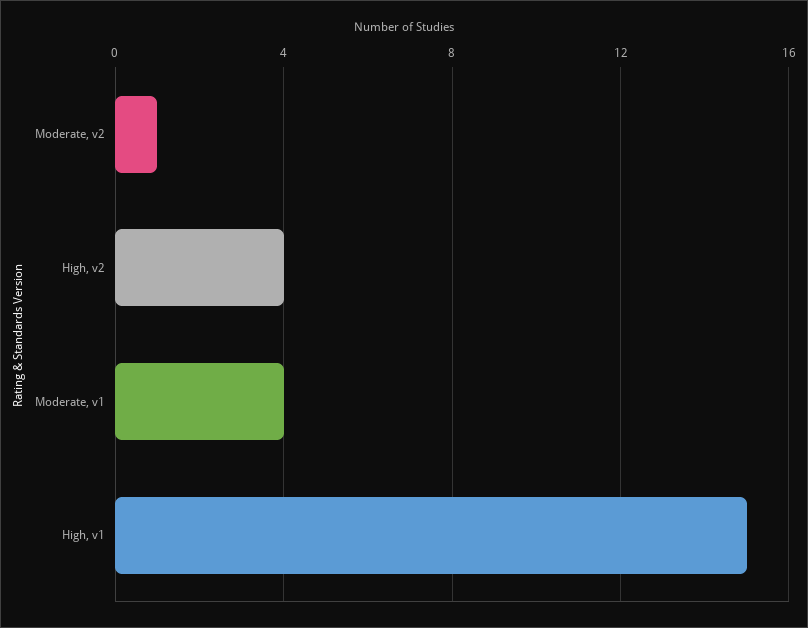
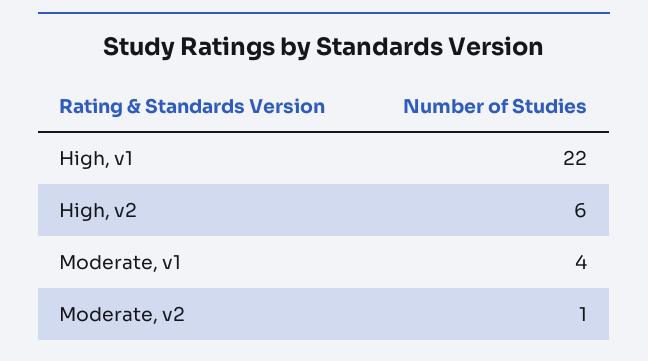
  {
    "Moderate, v2": 1,
-   "High, v2": 4,
+   "High, v2": 6,
    "Moderate, v1": 4,
-   "High, v1": 15
+   "High, v1": 22
  }

